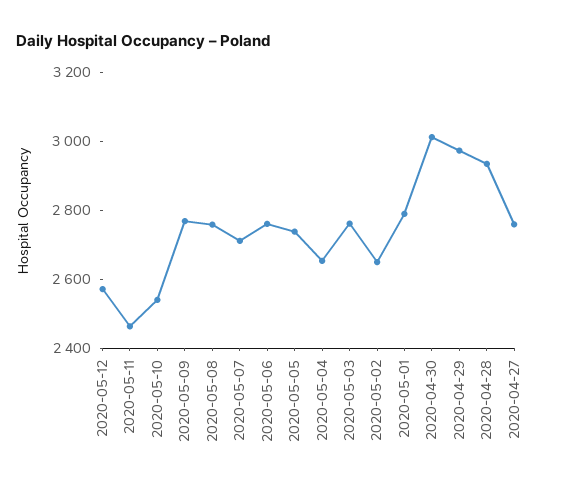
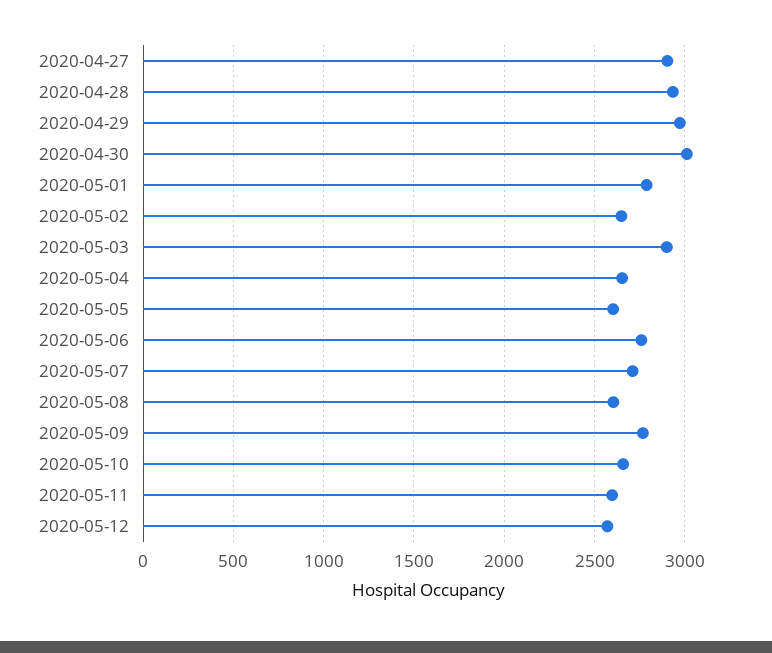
  {
    "2020-05-12": 2550,
-   "2020-05-11": 2450,
+   "2020-05-11": 2600,
-   "2020-05-10": 2550,
+   "2020-05-10": 2650,
    "2020-05-09": 2750,
-   "2020-05-08": 2750,
+   "2020-05-08": 2600,
    "2020-05-07": 2700,
    "2020-05-06": 2750,
-   "2020-05-05": 2750,
+   "2020-05-05": 2600,
    "2020-05-04": 2650,
-   "2020-05-03": 2750,
+   "2020-05-03": 2900,
    "2020-05-02": 2650,
    "2020-05-01": 2800,
    "2020-04-30": 3000,
    "2020-04-29": 2950,
    "2020-04-28": 2950,
-   "2020-04-27": 2750
+   "2020-04-27": 2900
  }

